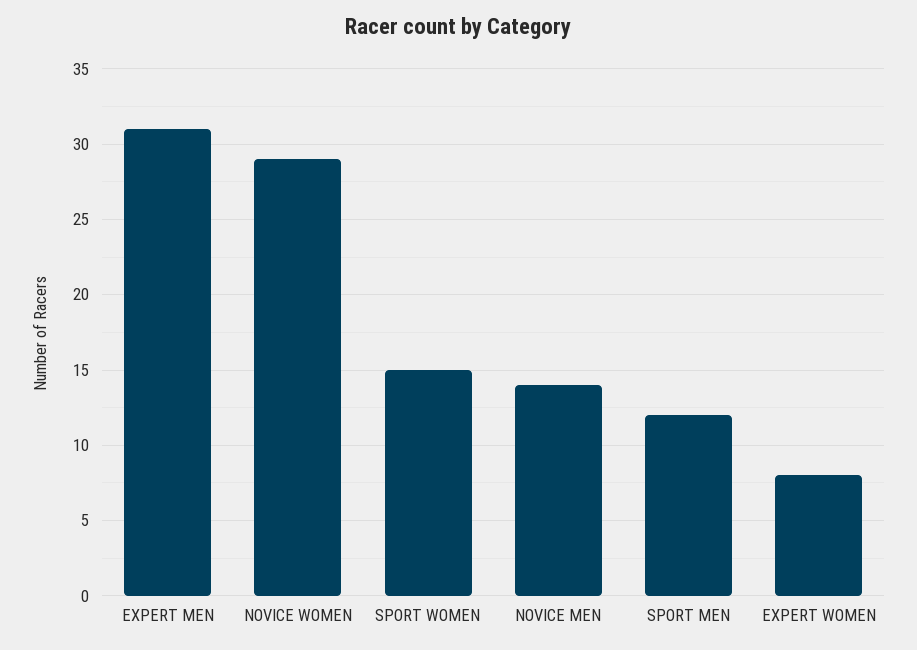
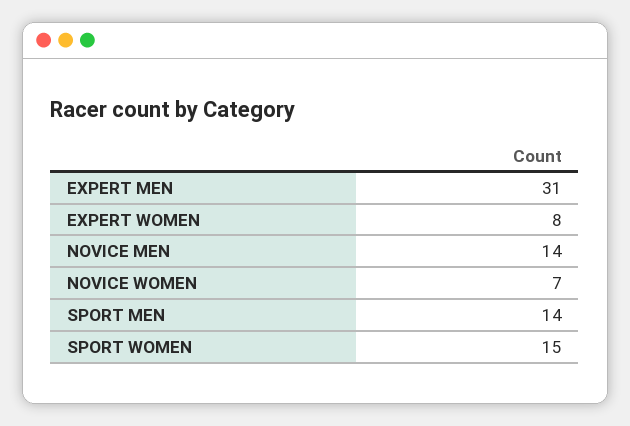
  {
    "EXPERT MEN": 31,
-   "NOVICE WOMEN": 29,
+   "NOVICE WOMEN": 7,
    "SPORT WOMEN": 15,
    "NOVICE MEN": 14,
-   "SPORT MEN": 12,
+   "SPORT MEN": 14,
    "EXPERT WOMEN": 8
  }

